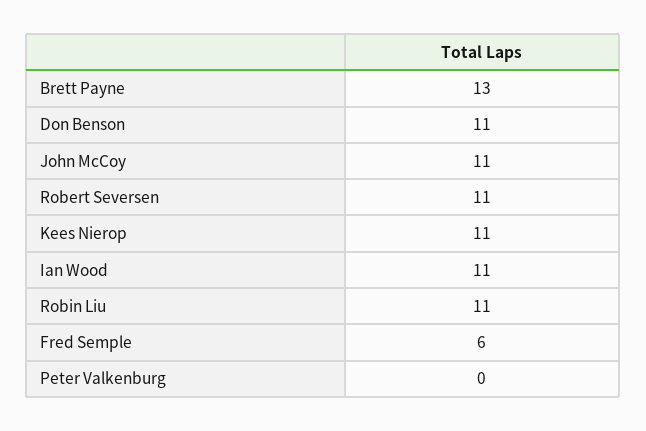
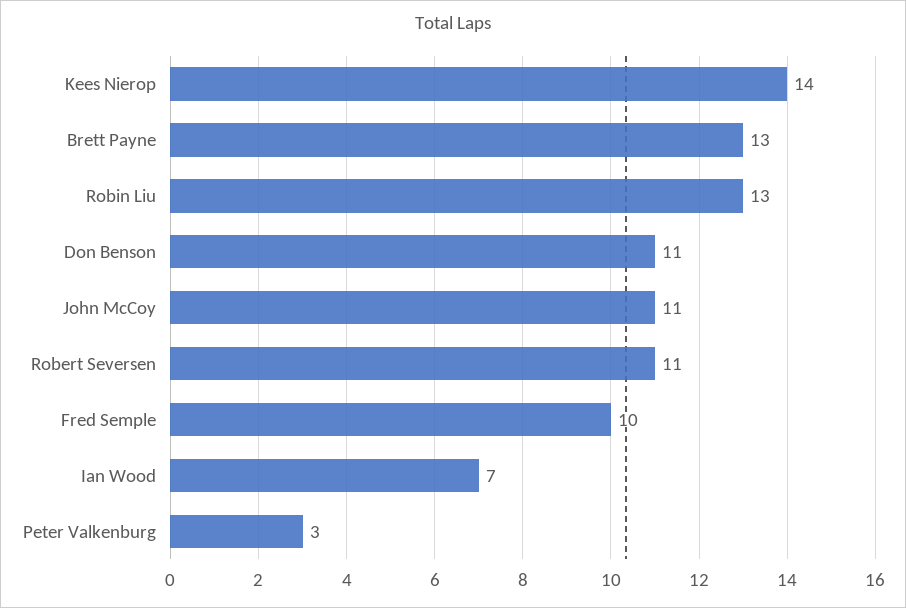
  {
    "Brett Payne": 13,
    "Don Benson": 11,
    "John McCoy": 11,
    "Robert Seversen": 11,
-   "Kees Nierop": 11,
+   "Kees Nierop": 14,
-   "Ian Wood": 11,
+   "Ian Wood": 7,
-   "Robin Liu": 11,
+   "Robin Liu": 13,
-   "Fred Semple": 6,
+   "Fred Semple": 10,
-   "Peter Valkenburg": 0
+   "Peter Valkenburg": 3
  }

